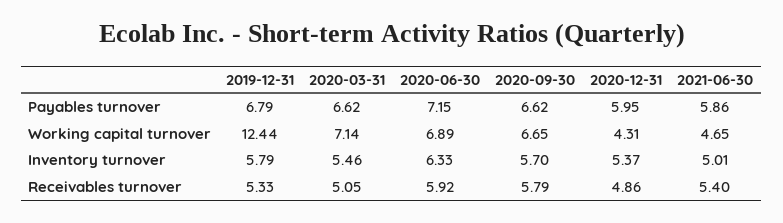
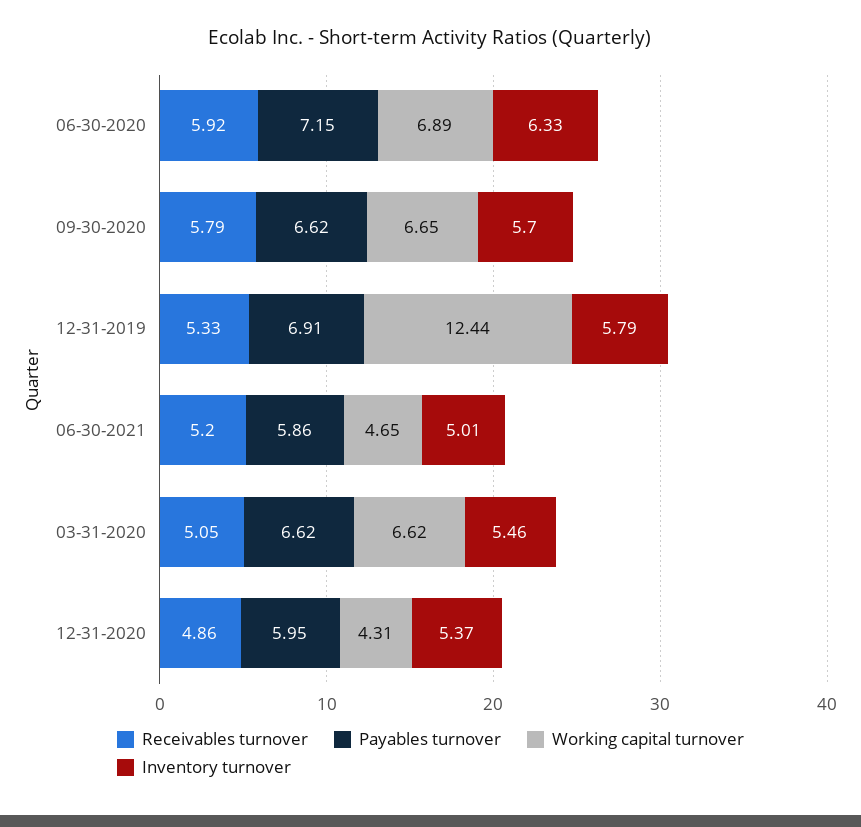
  {
    "Payables turnover": {
-     "2019-12-31": 6.79,
+     "2019-12-31": 6.91,
      "2020-03-31": 6.62,
      "2020-06-30": 7.15,
      "2020-09-30": 6.62,
      "2020-12-31": 5.95,
      "2021-06-30": 5.86
    },
    "Working capital turnover": {
      "2019-12-31": 12.44,
-     "2020-03-31": 7.14,
+     "2020-03-31": 6.62,
      "2020-06-30": 6.89,
      "2020-09-30": 6.65,
      "2020-12-31": 4.31,
      "2021-06-30": 4.65
    },
    "Inventory turnover": {
      "2019-12-31": 5.79,
      "2020-03-31": 5.46,
      "2020-06-30": 6.33,
      "2020-09-30": 5.7,
      "2020-12-31": 5.37,
      "2021-06-30": 5.01
    },
    "Receivables turnover": {
      "2019-12-31": 5.33,
      "2020-03-31": 5.05,
      "2020-06-30": 5.92,
      "2020-09-30": 5.79,
      "2020-12-31": 4.86,
-     "2021-06-30": 5.4
+     "2021-06-30": 5.2
    }
  }

